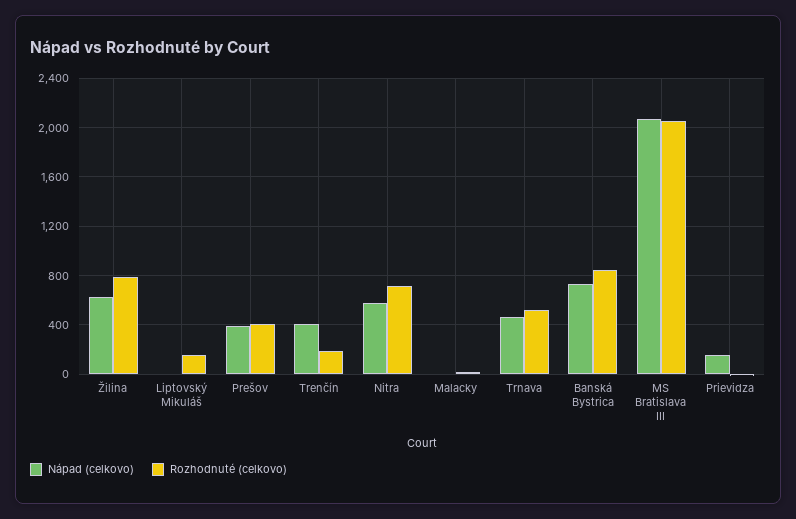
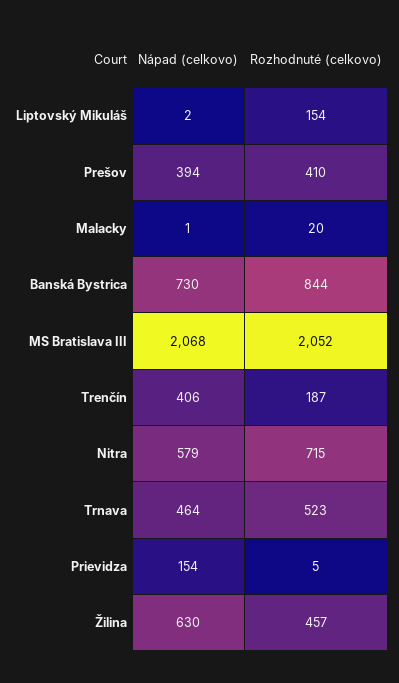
  {
    "Nápad (celkovo)": {
      "Žilina": 630,
      "Liptovský Mikuláš": 2,
      "Prešov": 394,
      "Trenčín": 406,
      "Nitra": 579,
      "Malacky": 1,
      "Trnava": 464,
      "Banská Bystrica": 730,
      "MS Bratislava III": 2068,
      "Prievidza": 154
    },
    "Rozhodnuté (celkovo)": {
-     "Žilina": 800,
+     "Žilina": 457,
      "Liptovský Mikuláš": 154,
      "Prešov": 410,
      "Trenčín": 187,
      "Nitra": 715,
      "Malacky": 20,
      "Trnava": 523,
      "Banská Bystrica": 844,
      "MS Bratislava III": 2052,
      "Prievidza": 5
    }
  }

